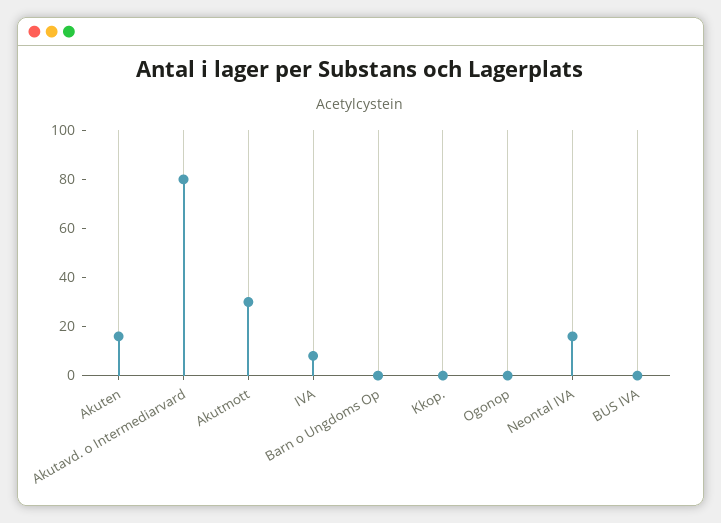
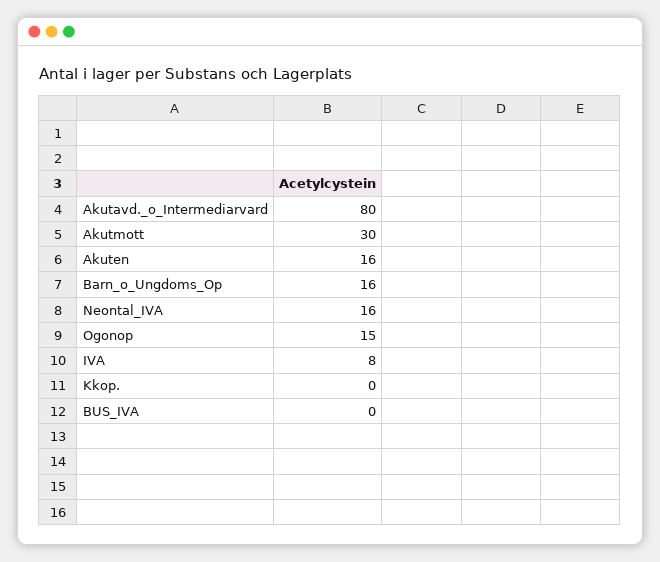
  {
    "Akuten": 16,
    "Akutavd. o Intermediarvard": 80,
    "Akutmott": 30,
    "IVA": 8,
-   "Barn o Ungdoms Op": 0,
+   "Barn o Ungdoms Op": 16,
    "Kkop.": 0,
-   "Ogonop": 0,
+   "Ogonop": 15,
    "Neontal IVA": 16,
    "BUS IVA": 0
  }

